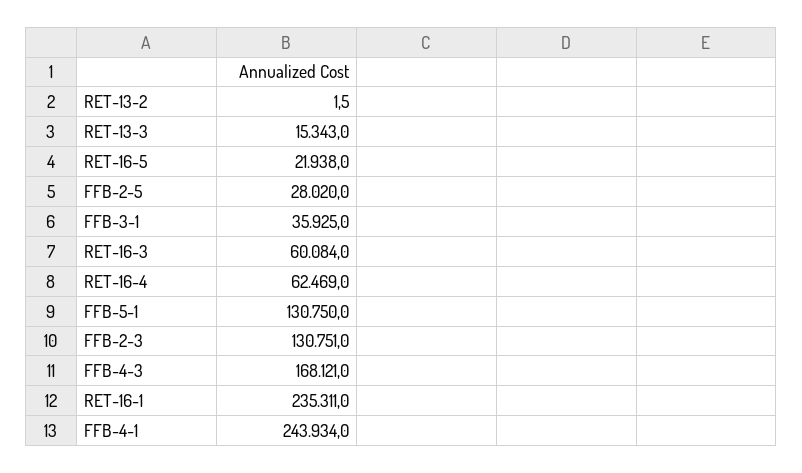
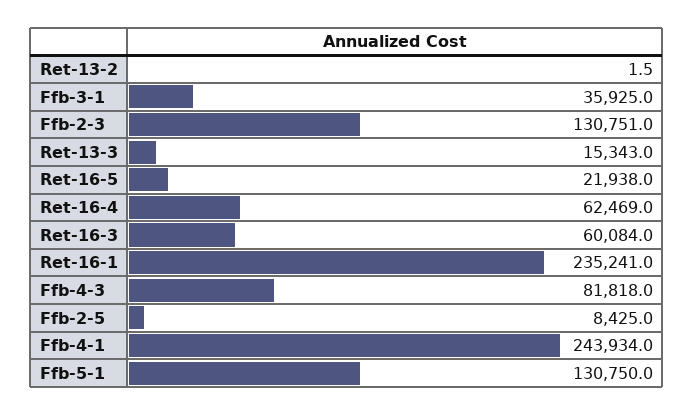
  {
    "RET-13-2": 1.5,
    "RET-13-3": 15343,
    "RET-16-5": 21938,
-   "FFB-2-5": 28020,
+   "FFB-2-5": 8425,
    "FFB-3-1": 35925,
    "RET-16-3": 60084,
    "RET-16-4": 62469,
    "FFB-5-1": 130750,
    "FFB-2-3": 130751,
-   "FFB-4-3": 168121,
+   "FFB-4-3": 81818,
-   "RET-16-1": 235311,
+   "RET-16-1": 235241,
    "FFB-4-1": 243934
  }

